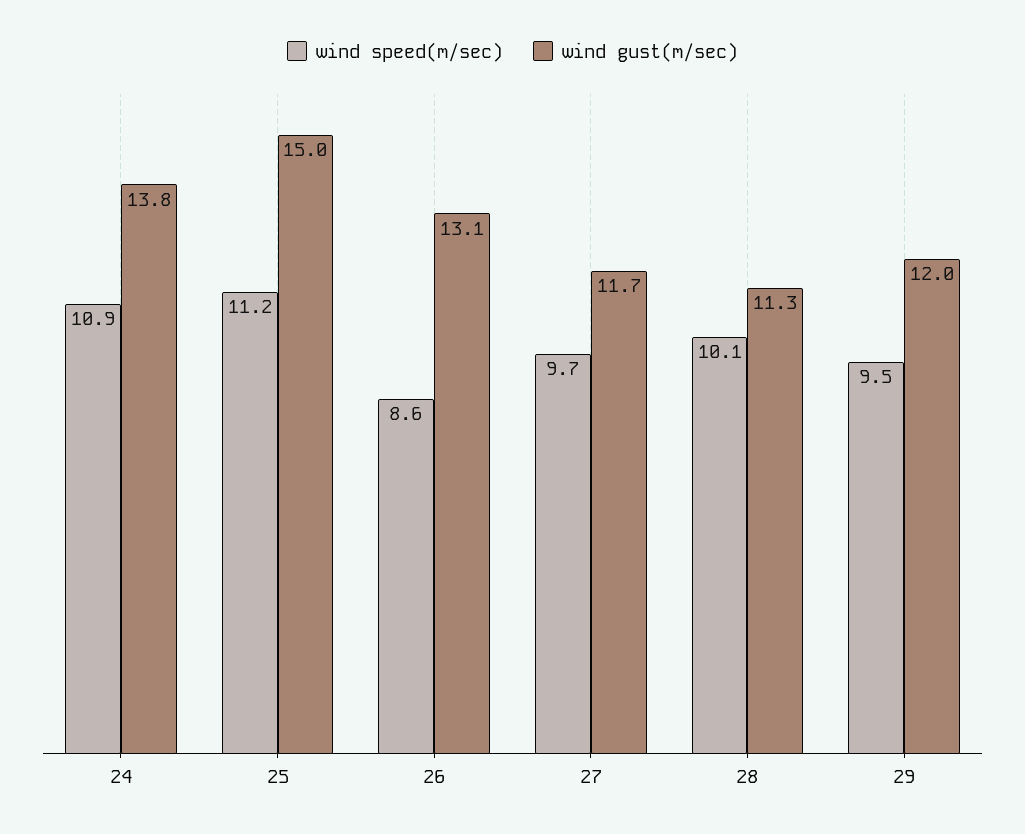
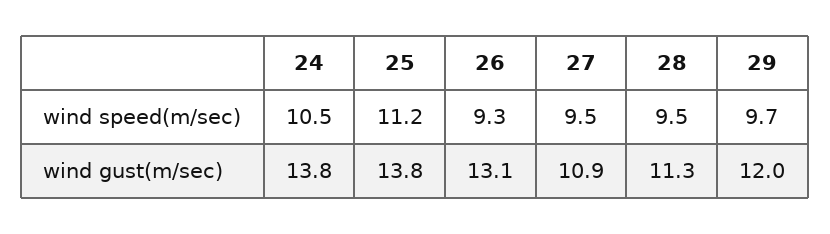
  {
    "wind speed(m/sec)": {
-     "24": 10.9,
+     "24": 10.5,
      "25": 11.2,
-     "26": 8.6,
+     "26": 9.3,
-     "27": 9.7,
+     "27": 9.5,
-     "28": 10.1,
+     "28": 9.5,
-     "29": 9.5
+     "29": 9.7
    },
    "wind gust(m/sec)": {
      "24": 13.8,
-     "25": 15,
+     "25": 13.8,
      "26": 13.1,
-     "27": 11.7,
+     "27": 10.9,
      "28": 11.3,
      "29": 12
    }
  }

